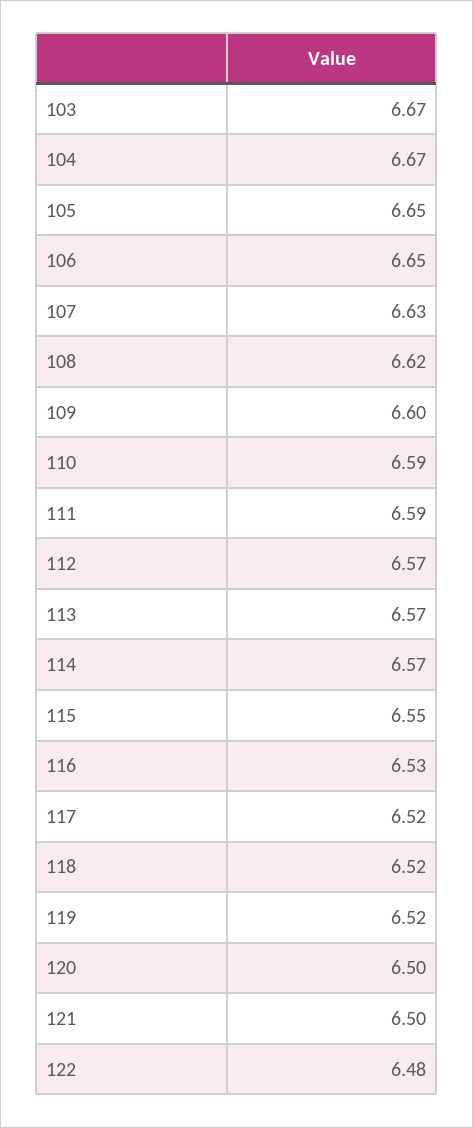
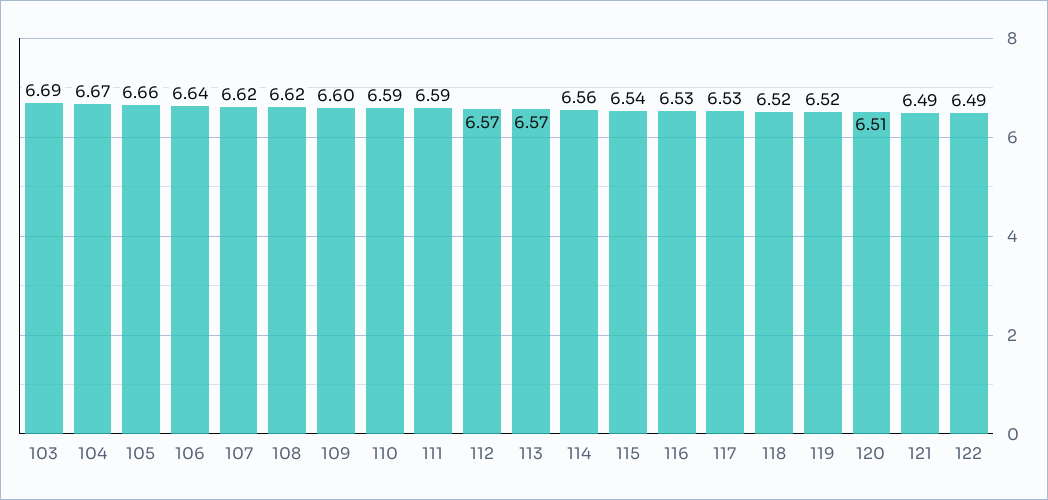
  {
-   "103": 6.67,
+   "103": 6.69,
    "104": 6.67,
-   "105": 6.65,
+   "105": 6.66,
-   "106": 6.65,
+   "106": 6.64,
-   "107": 6.63,
+   "107": 6.62,
    "108": 6.62,
    "109": 6.6,
    "110": 6.59,
    "111": 6.59,
    "112": 6.57,
    "113": 6.57,
-   "114": 6.57,
+   "114": 6.56,
-   "115": 6.55,
+   "115": 6.54,
    "116": 6.53,
-   "117": 6.52,
+   "117": 6.53,
    "118": 6.52,
    "119": 6.52,
-   "120": 6.5,
+   "120": 6.51,
-   "121": 6.5,
+   "121": 6.49,
-   "122": 6.48
+   "122": 6.49
  }

